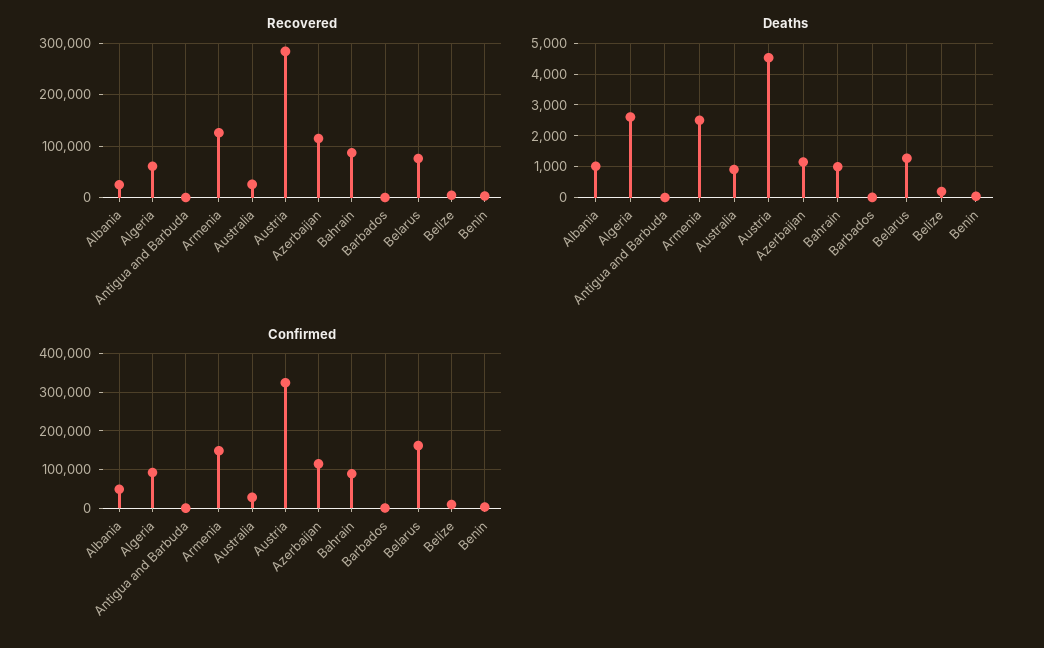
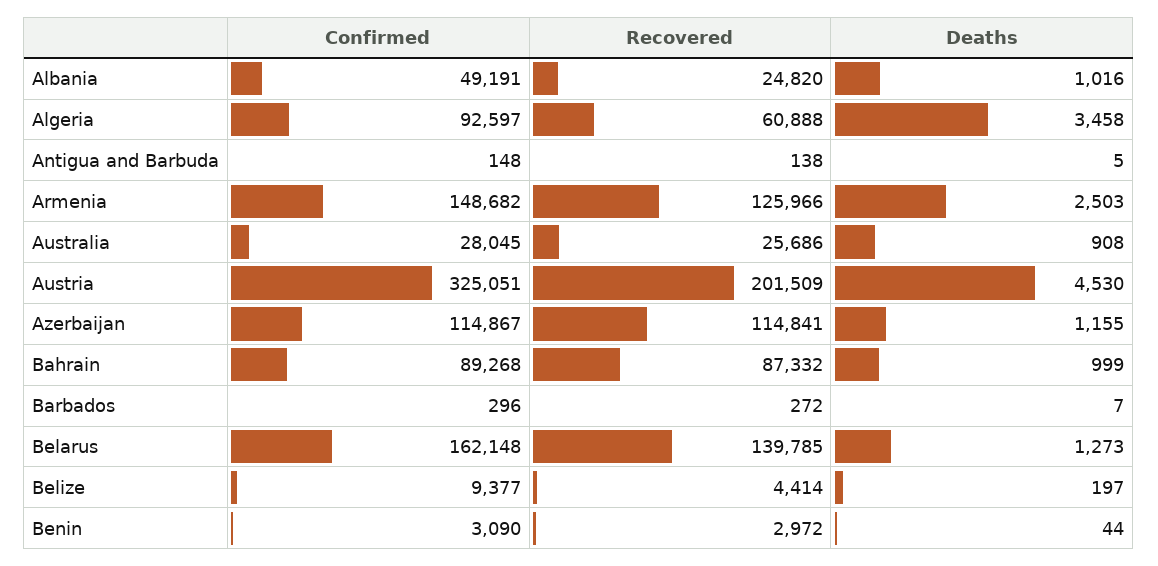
  {
    "Recovered": {
      "Albania": 24820,
      "Algeria": 60888,
      "Antigua and Barbuda": 138,
      "Armenia": 125966,
      "Australia": 25686,
-     "Austria": 280000,
+     "Austria": 201509,
      "Azerbaijan": 114841,
      "Bahrain": 87332,
      "Barbados": 272,
-     "Belarus": 80000,
+     "Belarus": 139785,
      "Belize": 4414,
      "Benin": 2972
    },
    "Deaths": {
      "Albania": 1016,
-     "Algeria": 2600,
+     "Algeria": 3458,
      "Antigua and Barbuda": 5,
      "Armenia": 2503,
      "Australia": 908,
      "Austria": 4530,
      "Azerbaijan": 1155,
      "Bahrain": 999,
      "Barbados": 7,
      "Belarus": 1273,
      "Belize": 197,
      "Benin": 44
    },
    "Confirmed": {
      "Albania": 49191,
      "Algeria": 92597,
      "Antigua and Barbuda": 148,
      "Armenia": 148682,
      "Australia": 28045,
      "Austria": 325051,
      "Azerbaijan": 114867,
      "Bahrain": 89268,
      "Barbados": 296,
      "Belarus": 162148,
      "Belize": 9377,
      "Benin": 3090
    }
  }

